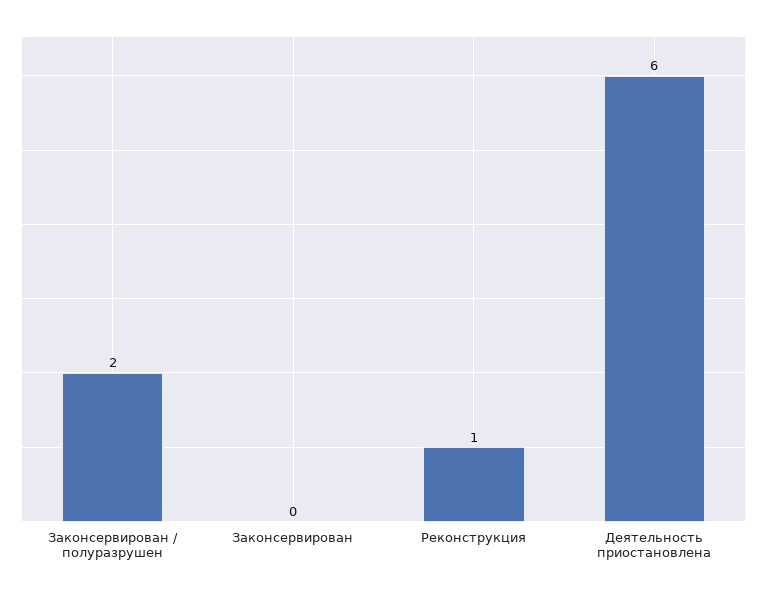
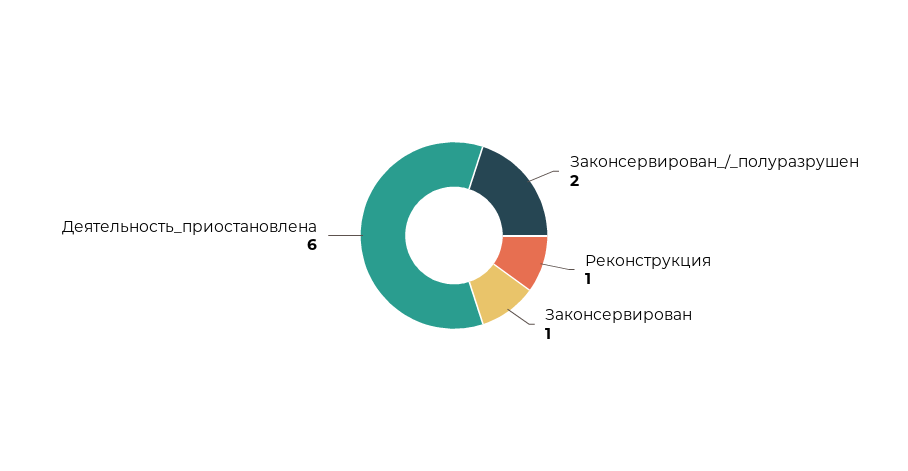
  {
    "Законсервирован / полуразрушен": 2,
-   "Законсервирован": 0,
+   "Законсервирован": 1,
    "Реконструкция": 1,
    "Деятельность приостановлена": 6
  }

